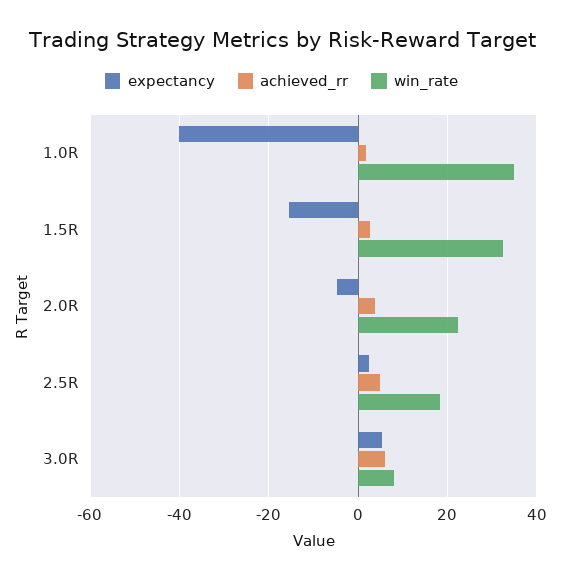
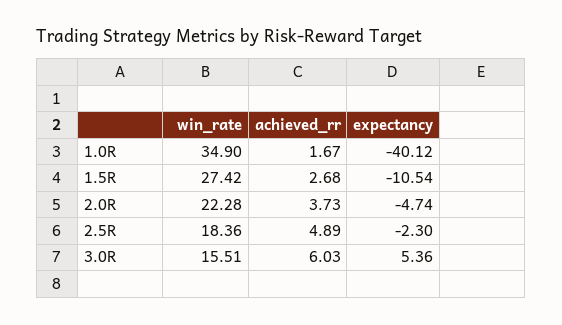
  {
    "expectancy": {
      "1.0R": -40.12,
-     "1.5R": -16,
+     "1.5R": -10.54,
      "2.0R": -4.74,
-     "2.5R": 2,
+     "2.5R": -2.3,
      "3.0R": 5.36
    },
    "achieved_rr": {
      "1.0R": 1.67,
      "1.5R": 2.68,
      "2.0R": 3.73,
      "2.5R": 4.89,
      "3.0R": 6.03
    },
    "win_rate": {
      "1.0R": 34.9,
-     "1.5R": 32,
+     "1.5R": 27.42,
      "2.0R": 22.28,
      "2.5R": 18.36,
-     "3.0R": 8
+     "3.0R": 15.51
    }
  }

